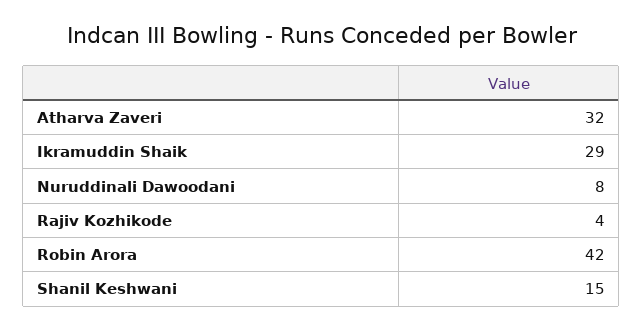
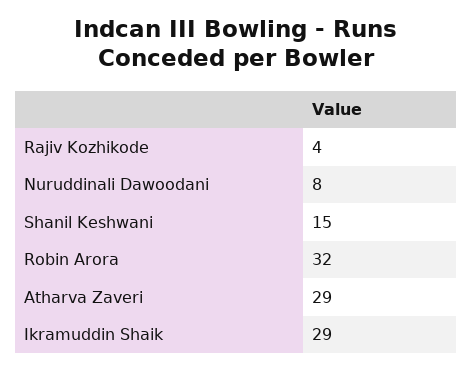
  {
-   "Atharva Zaveri": 32,
+   "Atharva Zaveri": 29,
    "Ikramuddin Shaik": 29,
    "Nuruddinali Dawoodani": 8,
    "Rajiv Kozhikode": 4,
-   "Robin Arora": 42,
+   "Robin Arora": 32,
    "Shanil Keshwani": 15
  }

